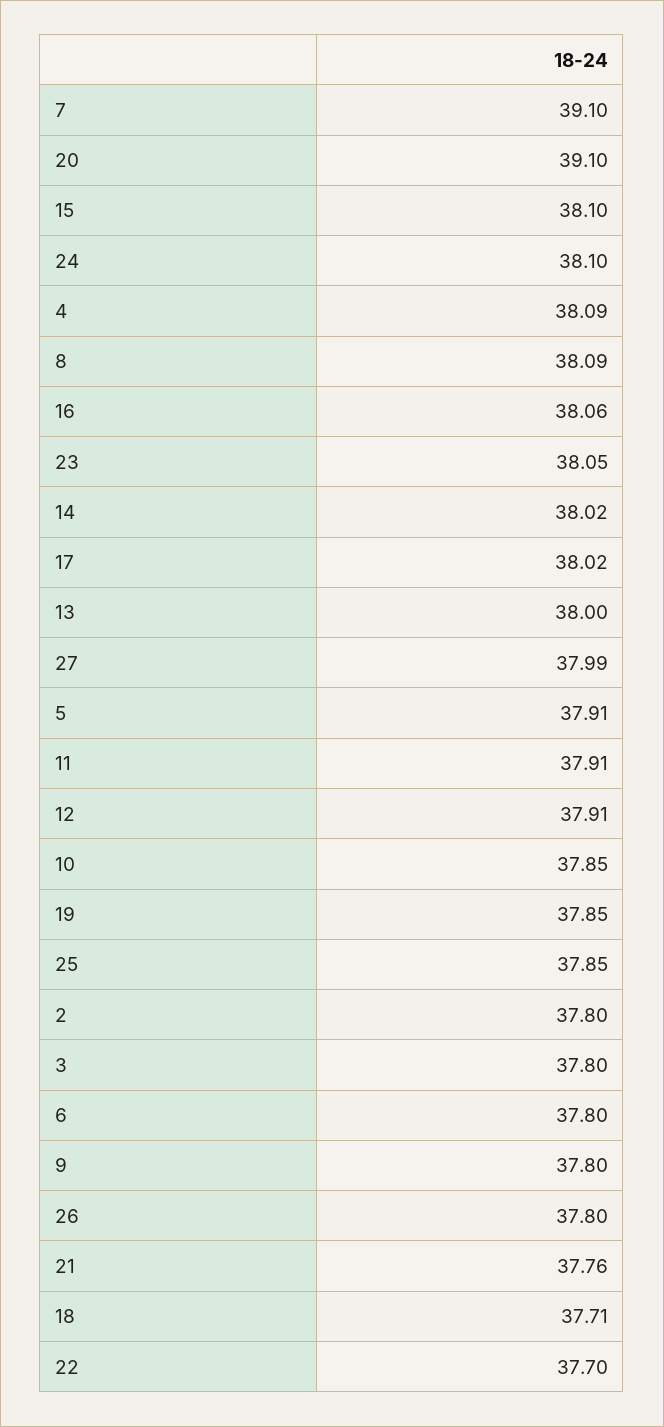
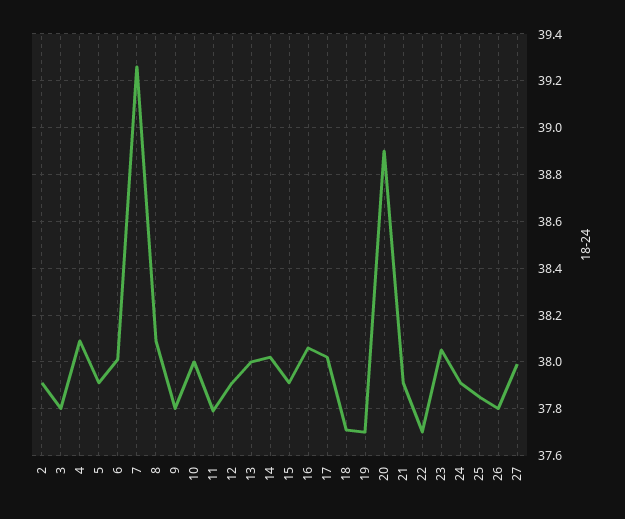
  {
-   "7": 39.1,
+   "7": 39.25,
-   "20": 39.1,
+   "20": 38.9,
-   "15": 38.1,
+   "15": 37.9,
-   "24": 38.1,
+   "24": 37.9,
    "4": 38.09,
    "8": 38.09,
    "16": 38.06,
    "23": 38.05,
    "14": 38.02,
    "17": 38.02,
    "13": 38,
    "27": 37.99,
    "5": 37.91,
-   "11": 37.91,
+   "11": 37.8,
    "12": 37.91,
-   "10": 37.85,
+   "10": 38,
-   "19": 37.85,
+   "19": 37.7,
    "25": 37.85,
-   "2": 37.8,
+   "2": 37.9,
    "3": 37.8,
-   "6": 37.8,
+   "6": 38,
    "9": 37.8,
    "26": 37.8,
-   "21": 37.76,
+   "21": 37.9,
    "18": 37.71,
    "22": 37.7
  }

